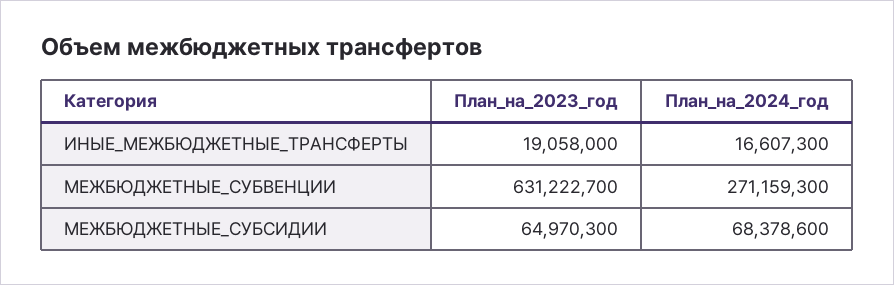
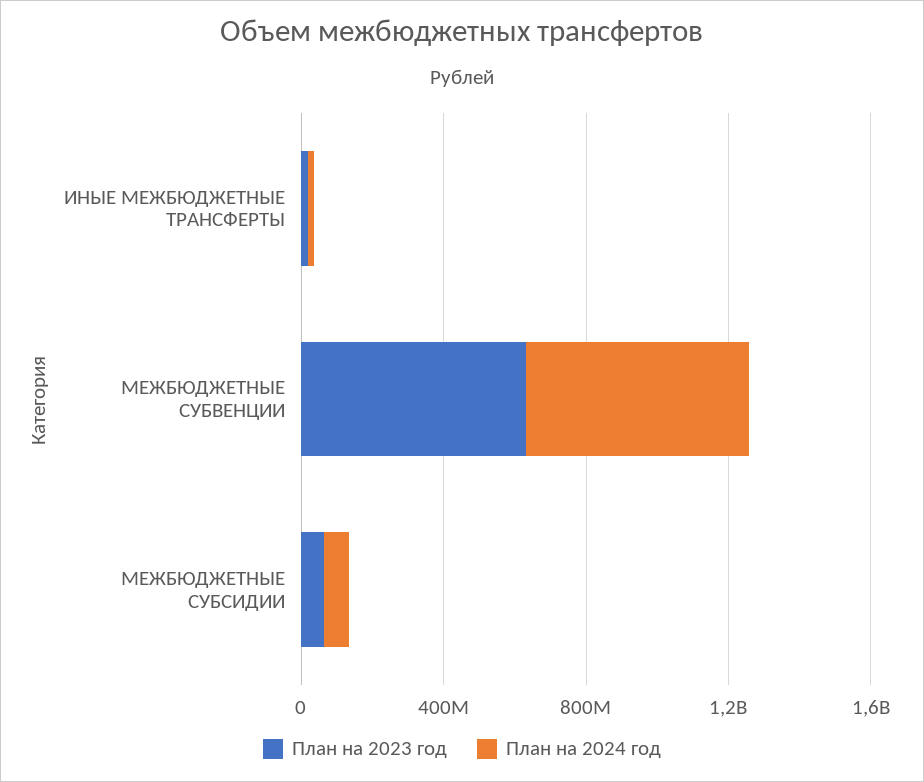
  {
    "План_на_2023_год": {
      "ИНЫЕ_МЕЖБЮДЖЕТНЫЕ_ТРАНСФЕРТЫ": 19058000,
      "МЕЖБЮДЖЕТНЫЕ_СУБВЕНЦИИ": 631222700,
      "МЕЖБЮДЖЕТНЫЕ_СУБСИДИИ": 64970300
    },
    "План_на_2024_год": {
      "ИНЫЕ_МЕЖБЮДЖЕТНЫЕ_ТРАНСФЕРТЫ": 16607300,
-     "МЕЖБЮДЖЕТНЫЕ_СУБВЕНЦИИ": 271159300,
+     "МЕЖБЮДЖЕТНЫЕ_СУБВЕНЦИИ": 600000000,
      "МЕЖБЮДЖЕТНЫЕ_СУБСИДИИ": 68378600
    }
  }

